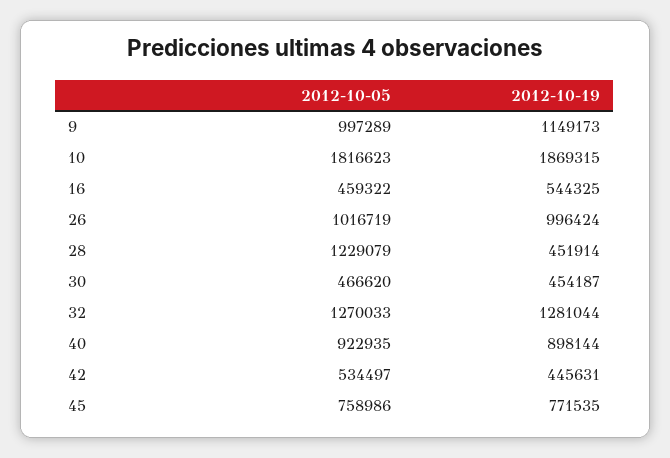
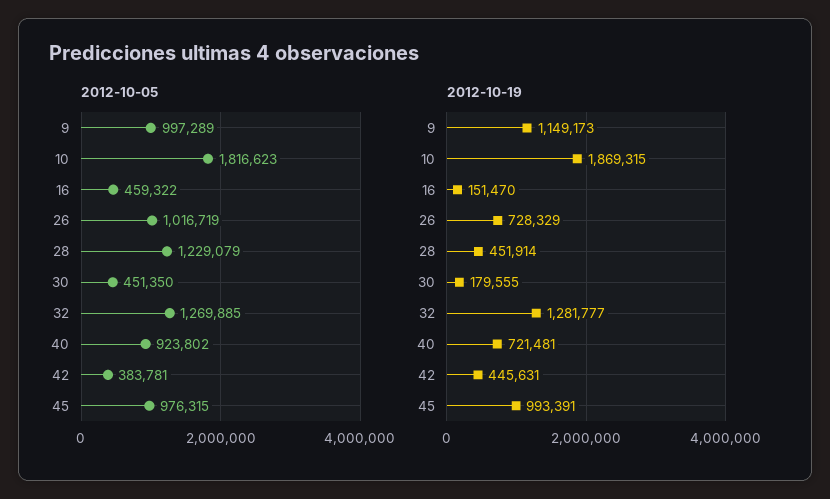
  {
    "2012-10-05": {
      "9": 997289,
      "10": 1816623,
      "16": 459322,
      "26": 1016719,
      "28": 1229079,
-     "30": 466620,
+     "30": 451350,
-     "32": 1270033,
+     "32": 1269885,
-     "40": 922935,
+     "40": 923802,
-     "42": 534497,
+     "42": 383781,
-     "45": 758986
+     "45": 976315
    },
    "2012-10-19": {
      "9": 1149173,
      "10": 1869315,
-     "16": 544325,
+     "16": 151470,
-     "26": 996424,
+     "26": 728329,
      "28": 451914,
-     "30": 454187,
+     "30": 179555,
-     "32": 1281044,
+     "32": 1281777,
-     "40": 898144,
+     "40": 721481,
      "42": 445631,
-     "45": 771535
+     "45": 993391
    }
  }

